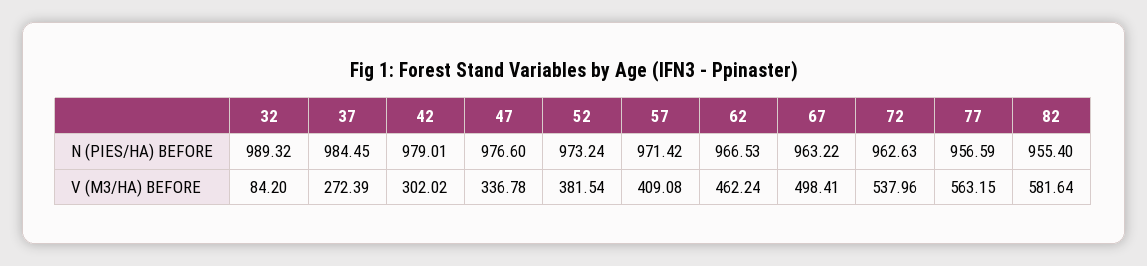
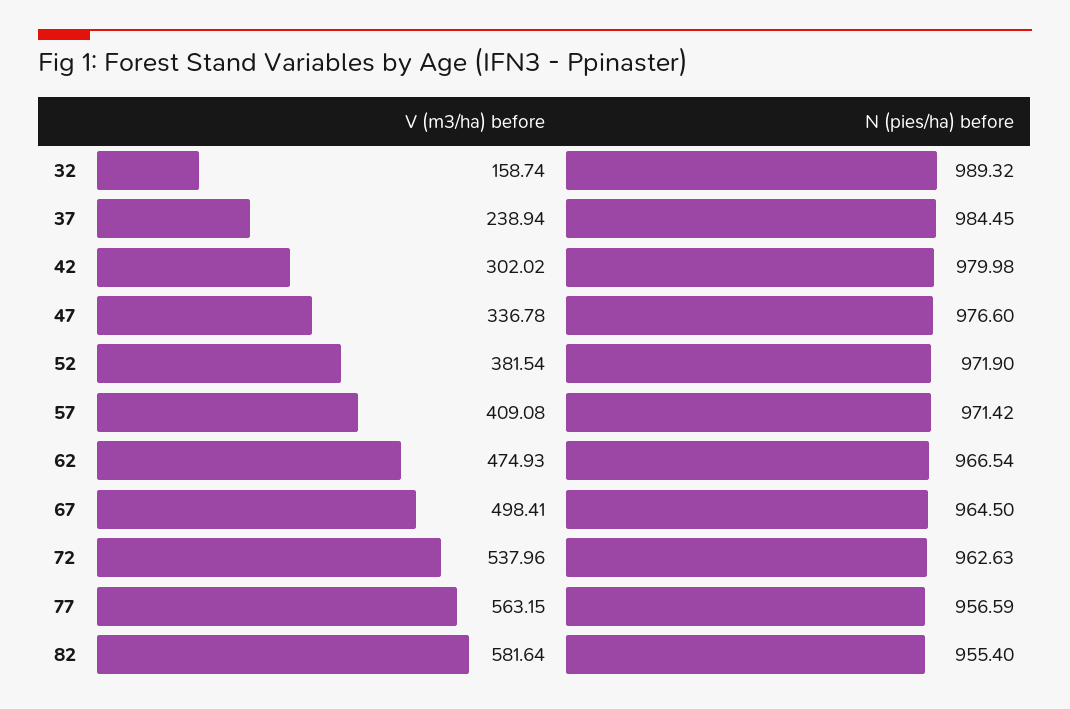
  {
    "32": {
      "N (PIES/HA) BEFORE": 989.32,
-     "V (M3/HA) BEFORE": 84.2
+     "V (M3/HA) BEFORE": 158.74
    },
    "37": {
      "N (PIES/HA) BEFORE": 984.45,
-     "V (M3/HA) BEFORE": 272.39
+     "V (M3/HA) BEFORE": 238.94
    },
    "42": {
-     "N (PIES/HA) BEFORE": 979.01,
+     "N (PIES/HA) BEFORE": 979.98,
      "V (M3/HA) BEFORE": 302.02
    },
    "47": {
      "N (PIES/HA) BEFORE": 976.6,
      "V (M3/HA) BEFORE": 336.78
    },
    "52": {
-     "N (PIES/HA) BEFORE": 973.24,
+     "N (PIES/HA) BEFORE": 971.9,
      "V (M3/HA) BEFORE": 381.54
    },
    "57": {
      "N (PIES/HA) BEFORE": 971.42,
      "V (M3/HA) BEFORE": 409.08
    },
    "62": {
-     "N (PIES/HA) BEFORE": 966.53,
+     "N (PIES/HA) BEFORE": 966.54,
-     "V (M3/HA) BEFORE": 462.24
+     "V (M3/HA) BEFORE": 474.93
    },
    "67": {
-     "N (PIES/HA) BEFORE": 963.22,
+     "N (PIES/HA) BEFORE": 964.5,
      "V (M3/HA) BEFORE": 498.41
    },
    "72": {
      "N (PIES/HA) BEFORE": 962.63,
      "V (M3/HA) BEFORE": 537.96
    },
    "77": {
      "N (PIES/HA) BEFORE": 956.59,
      "V (M3/HA) BEFORE": 563.15
    },
    "82": {
      "N (PIES/HA) BEFORE": 955.4,
      "V (M3/HA) BEFORE": 581.64
    }
  }

